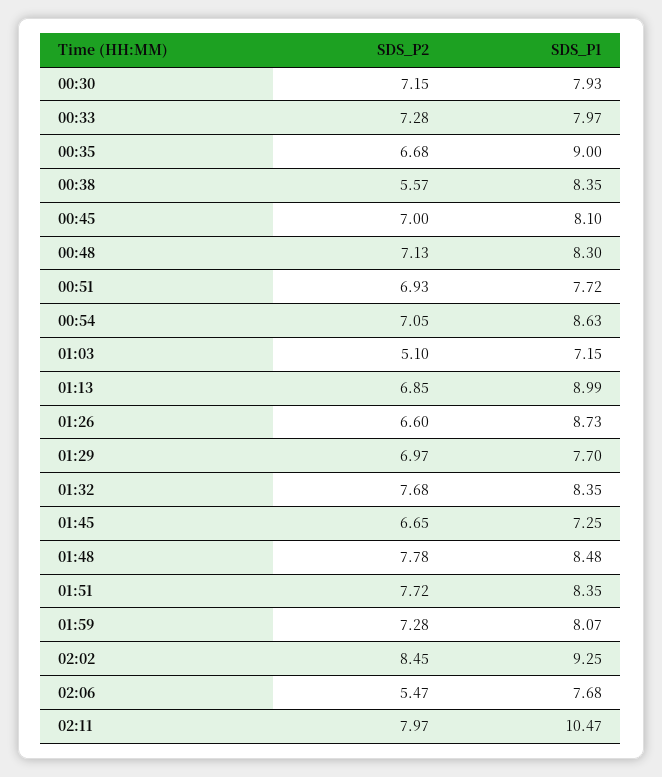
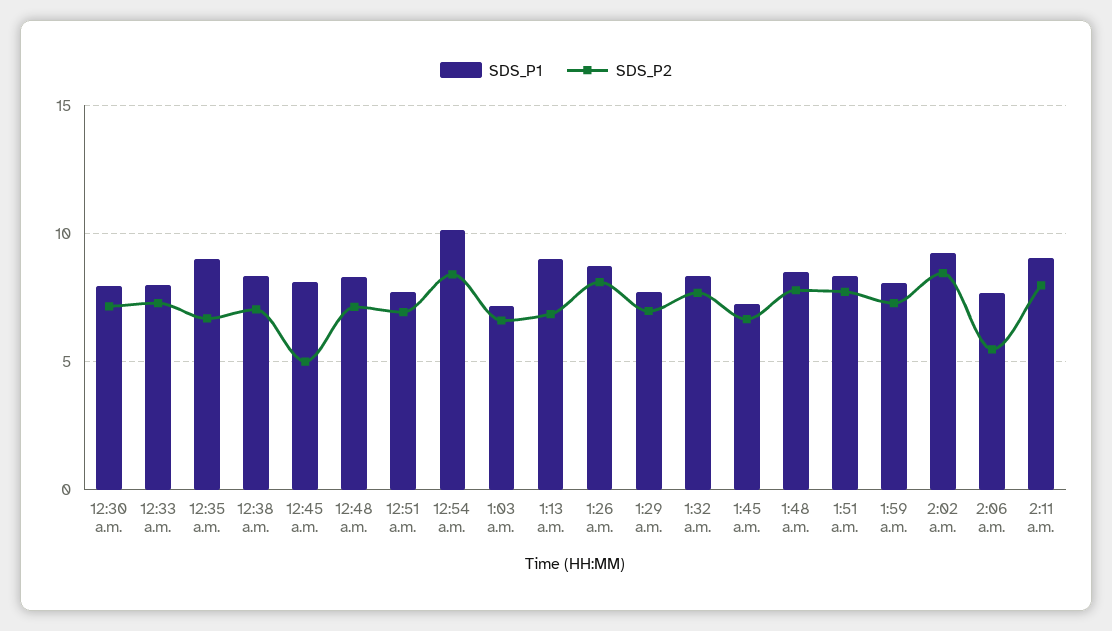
  {
    "SDS_P2": {
      "00:30": 7.15,
      "00:33": 7.28,
      "00:35": 6.68,
-     "00:38": 5.57,
+     "00:38": 7,
-     "00:45": 7,
+     "00:45": 5,
      "00:48": 7.13,
      "00:51": 6.93,
-     "00:54": 7.05,
+     "00:54": 8.5,
-     "01:03": 5.1,
+     "01:03": 6.5,
      "01:13": 6.85,
-     "01:26": 6.6,
+     "01:26": 8,
      "01:29": 6.97,
      "01:32": 7.68,
      "01:45": 6.65,
      "01:48": 7.78,
      "01:51": 7.72,
      "01:59": 7.28,
      "02:02": 8.45,
      "02:06": 5.47,
      "02:11": 7.97
    },
    "SDS_P1": {
      "00:30": 7.93,
      "00:33": 7.97,
      "00:35": 9,
      "00:38": 8.35,
      "00:45": 8.1,
      "00:48": 8.3,
      "00:51": 7.72,
-     "00:54": 8.63,
+     "00:54": 10,
      "01:03": 7.15,
      "01:13": 8.99,
      "01:26": 8.73,
      "01:29": 7.7,
      "01:32": 8.35,
      "01:45": 7.25,
      "01:48": 8.48,
      "01:51": 8.35,
      "01:59": 8.07,
      "02:02": 9.25,
      "02:06": 7.68,
-     "02:11": 10.47
+     "02:11": 9
    }
  }

